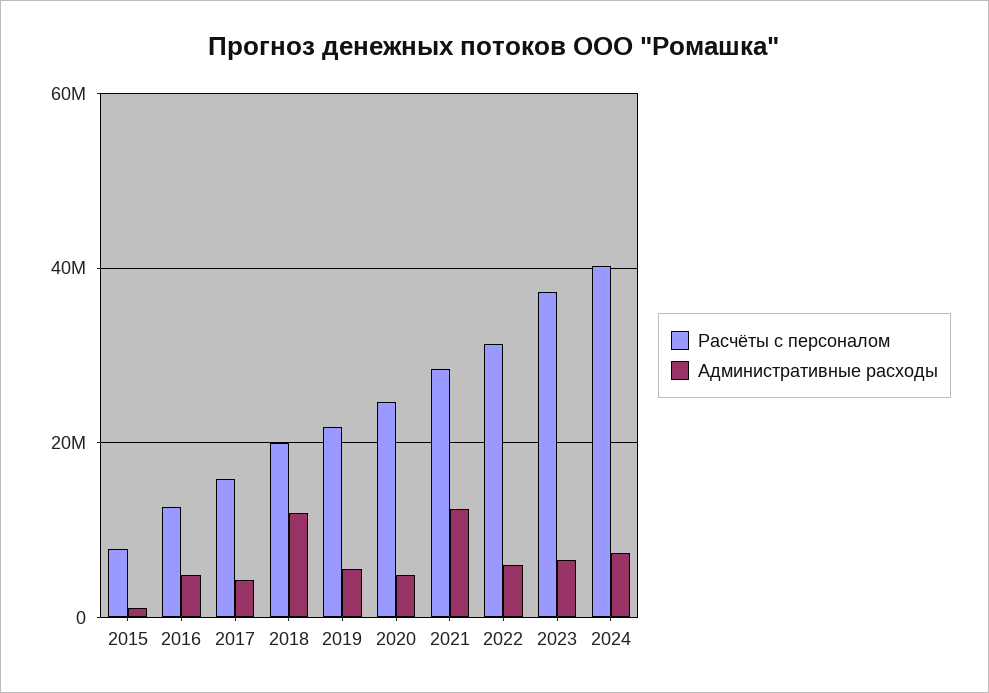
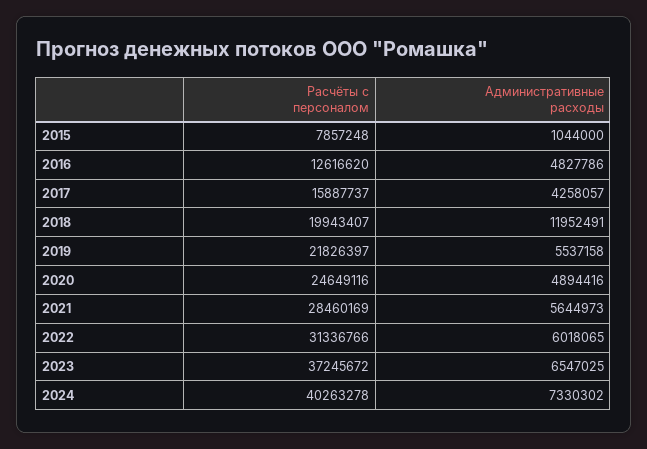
  {
    "Расчёты с персоналом": {
      "2015": 7857248,
      "2016": 12616620,
      "2017": 15887737,
      "2018": 19943407,
      "2019": 21826397,
      "2020": 24649116,
      "2021": 28460169,
      "2022": 31336766,
      "2023": 37245672,
      "2024": 40263278
    },
    "Административные расходы": {
      "2015": 1044000,
      "2016": 4827786,
      "2017": 4258057,
      "2018": 11952491,
      "2019": 5537158,
      "2020": 4894416,
-     "2021": 12000000,
+     "2021": 5644973,
      "2022": 6018065,
      "2023": 6547025,
      "2024": 7330302
    }
  }

